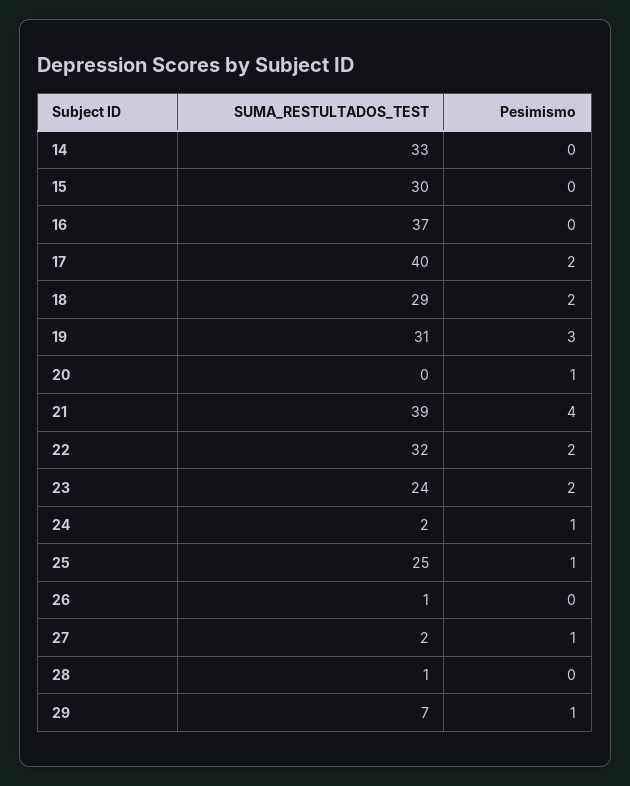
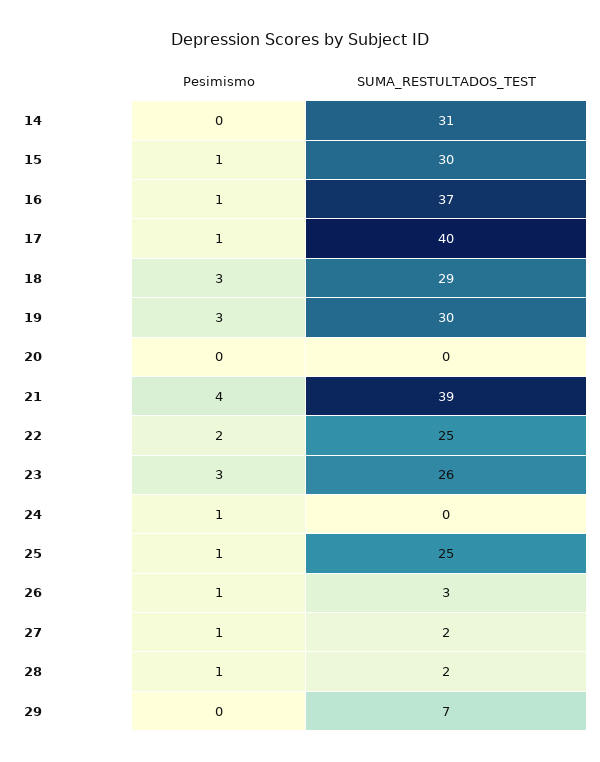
  {
    "SUMA_RESTULTADOS_TEST": {
-     "14": 33,
+     "14": 31,
      "15": 30,
      "16": 37,
      "17": 40,
      "18": 29,
-     "19": 31,
+     "19": 30,
      "20": 0,
      "21": 39,
-     "22": 32,
+     "22": 25,
-     "23": 24,
+     "23": 26,
-     "24": 2,
+     "24": 0,
      "25": 25,
-     "26": 1,
+     "26": 3,
      "27": 2,
-     "28": 1,
+     "28": 2,
      "29": 7
    },
    "Pesimismo": {
      "14": 0,
-     "15": 0,
+     "15": 1,
-     "16": 0,
+     "16": 1,
-     "17": 2,
+     "17": 1,
-     "18": 2,
+     "18": 3,
      "19": 3,
-     "20": 1,
+     "20": 0,
      "21": 4,
      "22": 2,
-     "23": 2,
+     "23": 3,
      "24": 1,
      "25": 1,
-     "26": 0,
+     "26": 1,
      "27": 1,
-     "28": 0,
+     "28": 1,
-     "29": 1
+     "29": 0
    }
  }

